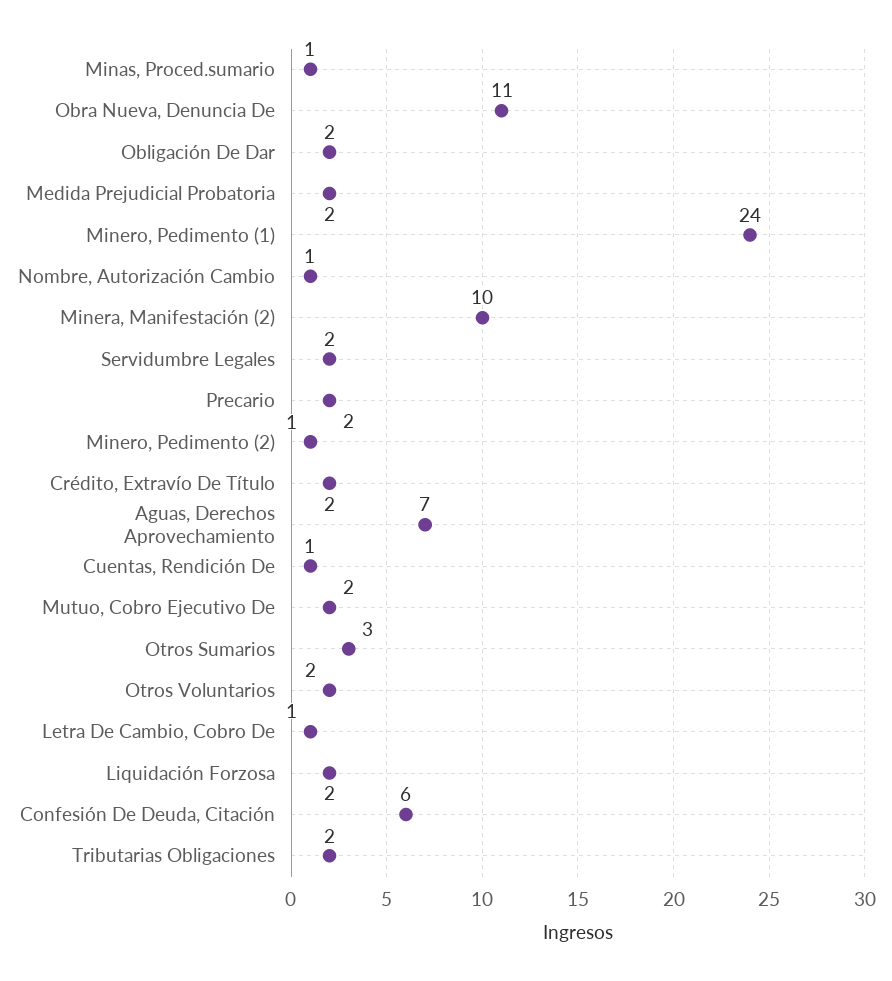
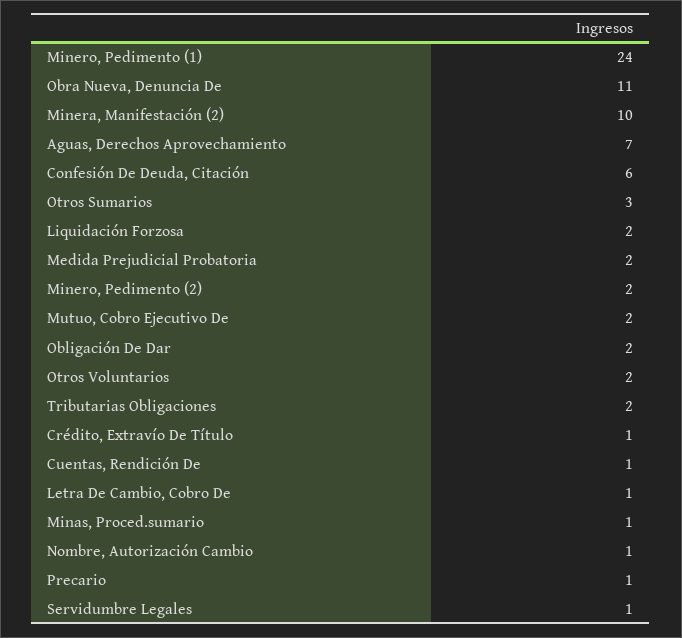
  {
    "Minas, Proced.sumario": 1,
    "Obra Nueva, Denuncia De": 11,
    "Obligación De Dar": 2,
    "Medida Prejudicial Probatoria": 2,
    "Minero, Pedimento (1)": 24,
    "Nombre, Autorización Cambio": 1,
    "Minera, Manifestación (2)": 10,
-   "Servidumbre Legales": 2,
+   "Servidumbre Legales": 1,
-   "Precario": 2,
+   "Precario": 1,
-   "Minero, Pedimento (2)": 1,
+   "Minero, Pedimento (2)": 2,
-   "Crédito, Extravío De Título": 2,
+   "Crédito, Extravío De Título": 1,
    "Aguas, Derechos Aprovechamiento": 7,
    "Cuentas, Rendición De": 1,
    "Mutuo, Cobro Ejecutivo De": 2,
    "Otros Sumarios": 3,
    "Otros Voluntarios": 2,
    "Letra De Cambio, Cobro De": 1,
    "Liquidación Forzosa": 2,
    "Confesión De Deuda, Citación": 6,
    "Tributarias Obligaciones": 2
  }

